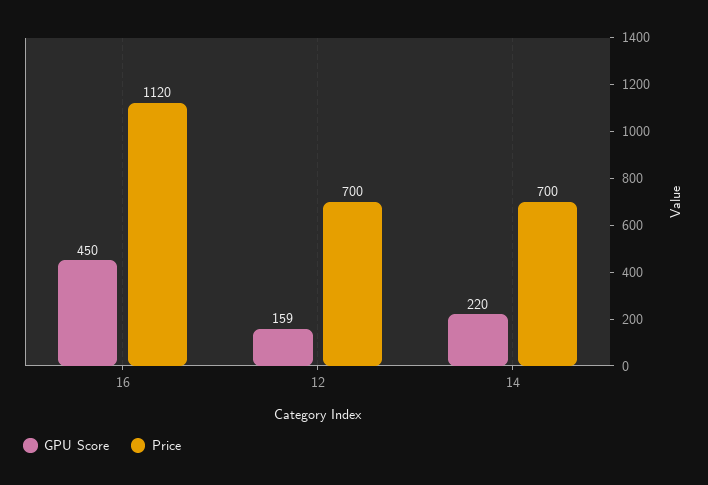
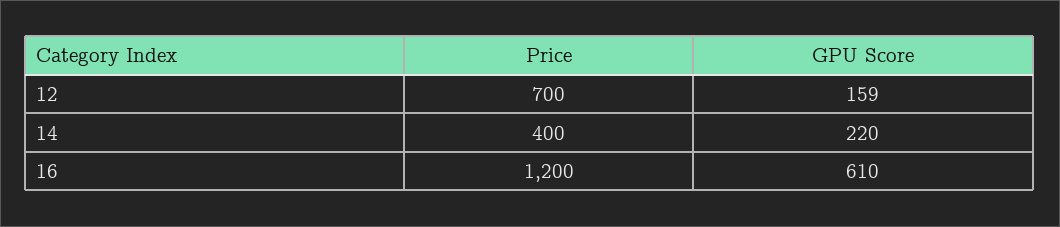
  {
    "GPU Score": {
-     "16": 450,
+     "16": 610,
      "12": 159,
      "14": 220
    },
    "Price": {
-     "16": 1120,
+     "16": 1200,
      "12": 700,
-     "14": 700
+     "14": 400
    }
  }

